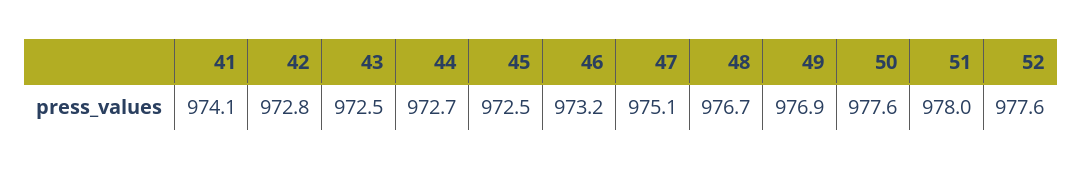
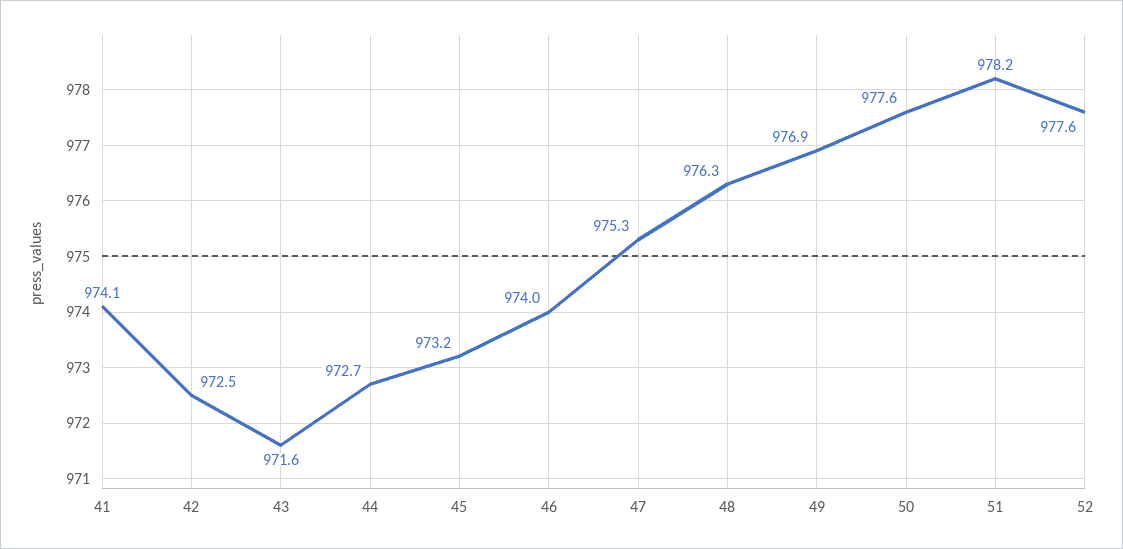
  {
    "41": 974.1,
-   "42": 972.8,
+   "42": 972.5,
-   "43": 972.5,
+   "43": 971.6,
    "44": 972.7,
-   "45": 972.5,
+   "45": 973.2,
-   "46": 973.2,
+   "46": 974,
-   "47": 975.1,
+   "47": 975.3,
-   "48": 976.7,
+   "48": 976.3,
    "49": 976.9,
    "50": 977.6,
-   "51": 978,
+   "51": 978.2,
    "52": 977.6
  }

